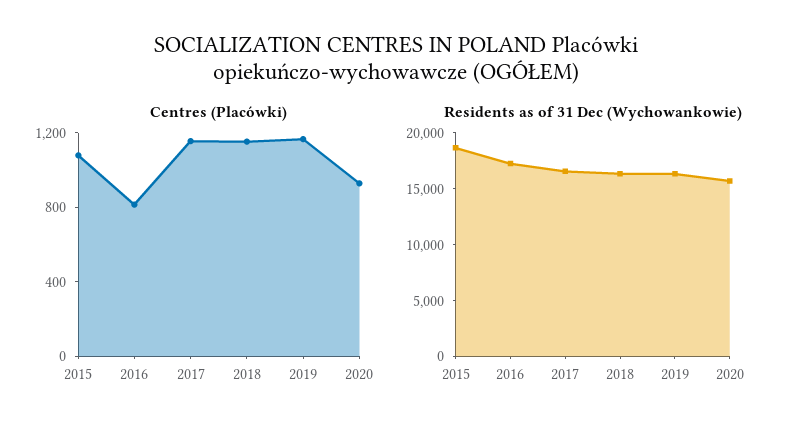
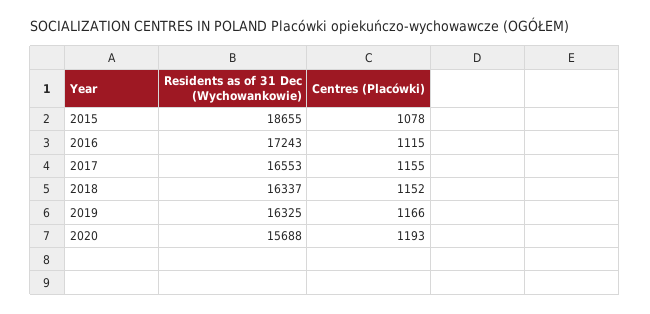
  {
    "Centres (Placówki)": {
      "2015": 1078,
-     "2016": 800,
+     "2016": 1115,
      "2017": 1155,
      "2018": 1152,
      "2019": 1166,
-     "2020": 900
+     "2020": 1193
    },
    "Residents as of 31 Dec (Wychowankowie)": {
      "2015": 18655,
      "2016": 17243,
      "2017": 16553,
      "2018": 16337,
      "2019": 16325,
      "2020": 15688
    }
  }

